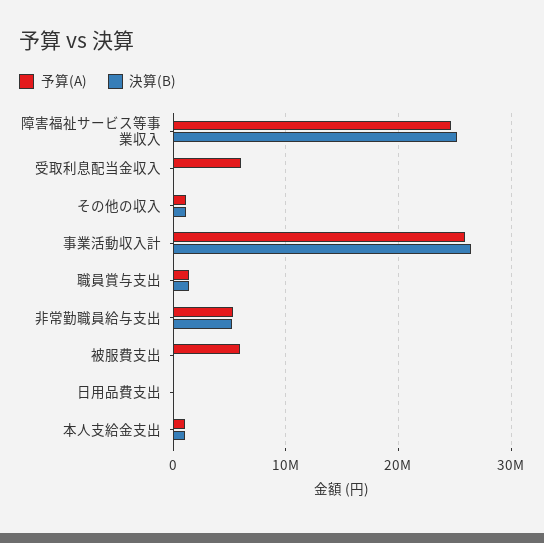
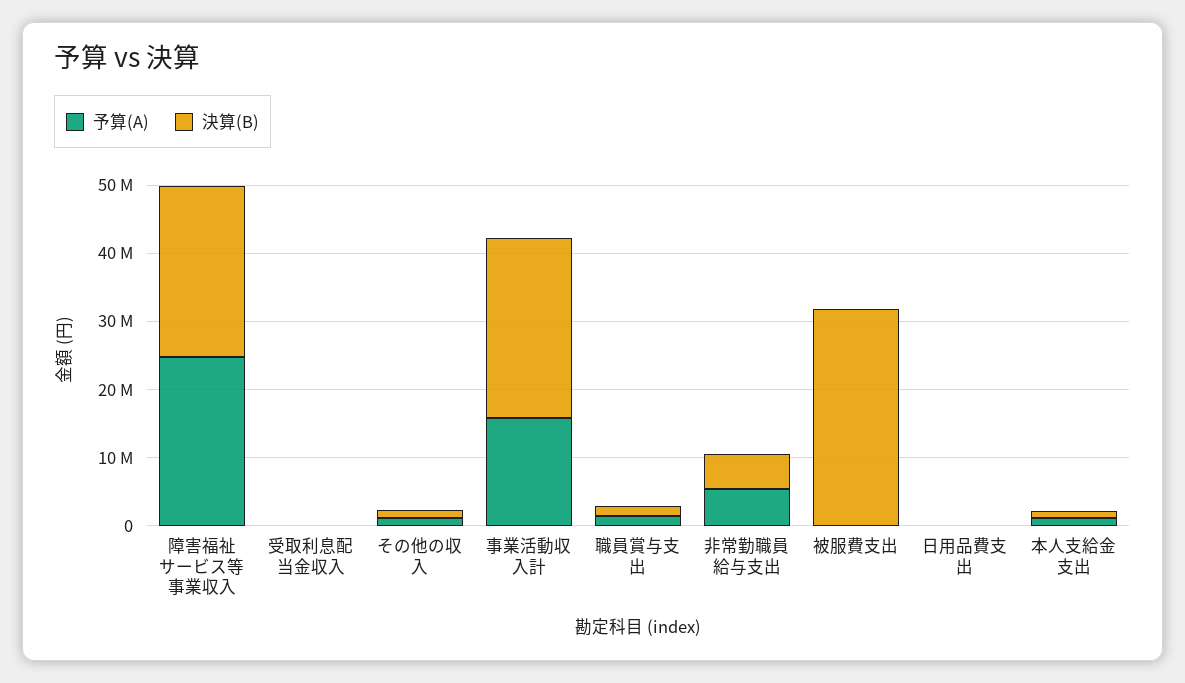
  {
    "予算(A)": {
      "障害福祉サービス等事業収入": 25000000,
-     "受取利息配当金収入": 6000000,
+     "受取利息配当金収入": 0,
      "その他の収入": 1000000,
-     "事業活動収入計": 26000000,
+     "事業活動収入計": 16000000,
      "職員賞与支出": 1000000,
      "非常勤職員給与支出": 5000000,
-     "被服費支出": 6000000,
+     "被服費支出": 0,
      "日用品費支出": 0,
      "本人支給金支出": 1000000
    },
    "決算(B)": {
      "障害福祉サービス等事業収入": 25000000,
      "受取利息配当金収入": 0,
      "その他の収入": 1000000,
      "事業活動収入計": 26000000,
      "職員賞与支出": 1000000,
      "非常勤職員給与支出": 5000000,
-     "被服費支出": 0,
+     "被服費支出": 32000000,
      "日用品費支出": 0,
      "本人支給金支出": 1000000
    }
  }

